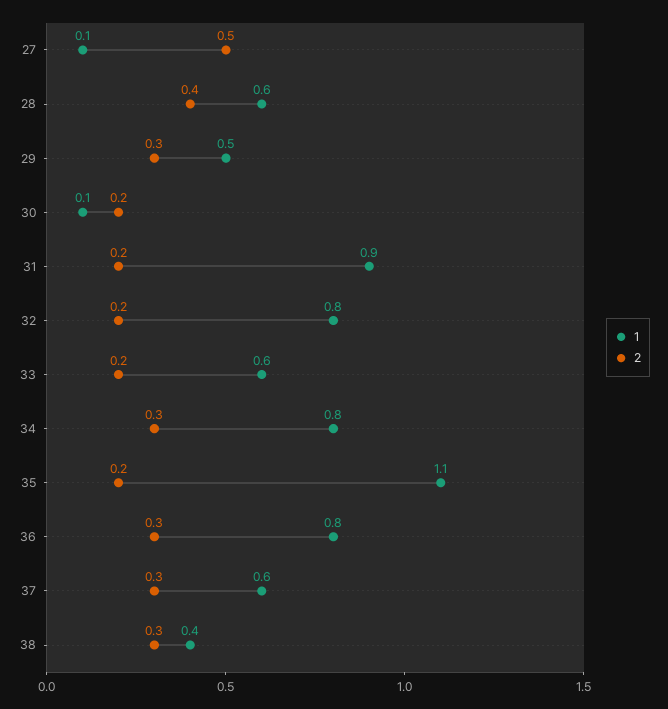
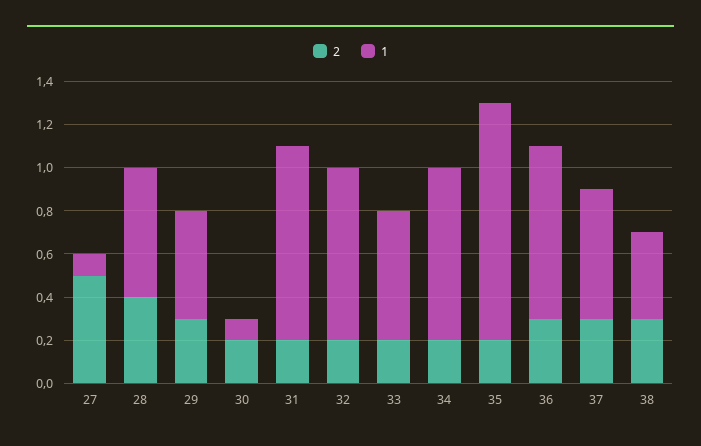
  {
    "1": {
      "27": 0.1,
      "28": 0.6,
      "29": 0.5,
      "30": 0.1,
      "31": 0.9,
      "32": 0.8,
      "33": 0.6,
      "34": 0.8,
      "35": 1.1,
      "36": 0.8,
      "37": 0.6,
      "38": 0.4
    },
    "2": {
      "27": 0.5,
      "28": 0.4,
      "29": 0.3,
      "30": 0.2,
      "31": 0.2,
      "32": 0.2,
      "33": 0.2,
-     "34": 0.3,
+     "34": 0.2,
      "35": 0.2,
      "36": 0.3,
      "37": 0.3,
      "38": 0.3
    }
  }

